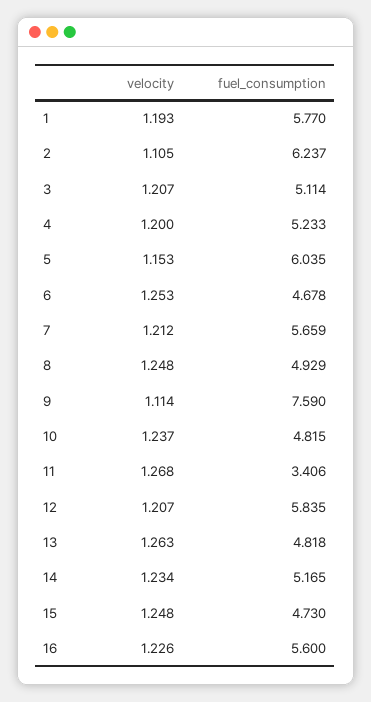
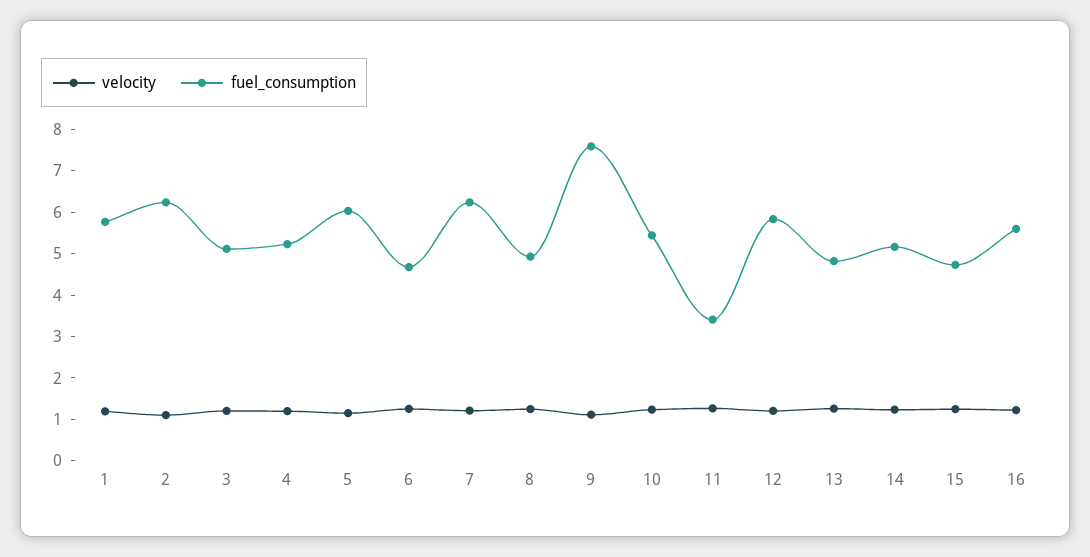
  {
    "velocity": {
      "1": 1.193,
      "2": 1.105,
      "3": 1.207,
      "4": 1.2,
      "5": 1.153,
      "6": 1.253,
      "7": 1.212,
      "8": 1.248,
      "9": 1.114,
      "10": 1.237,
      "11": 1.268,
      "12": 1.207,
      "13": 1.263,
      "14": 1.234,
      "15": 1.248,
      "16": 1.226
    },
    "fuel_consumption": {
      "1": 5.77,
      "2": 6.237,
      "3": 5.114,
      "4": 5.233,
      "5": 6.035,
      "6": 4.678,
-     "7": 5.659,
+     "7": 6.2,
      "8": 4.929,
      "9": 7.59,
-     "10": 4.815,
+     "10": 5.4,
      "11": 3.406,
      "12": 5.835,
      "13": 4.818,
      "14": 5.165,
      "15": 4.73,
      "16": 5.6
    }
  }

